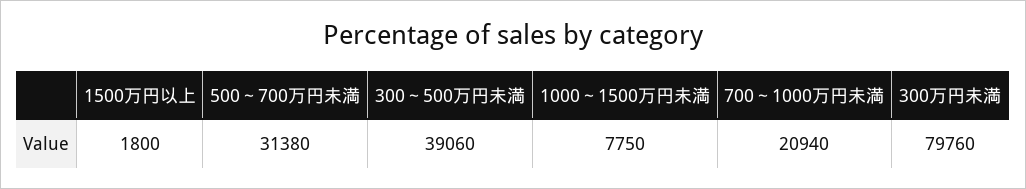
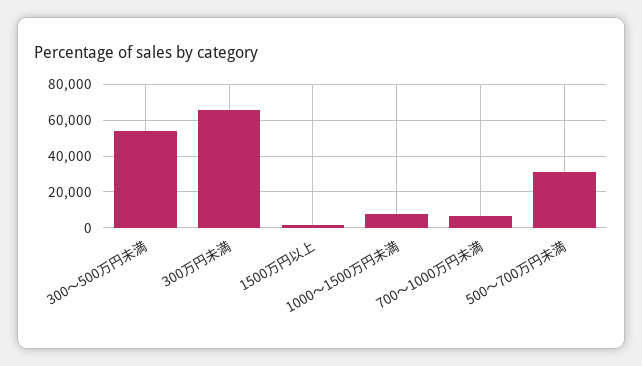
  {
    "1500万円以上": 1800,
    "500～700万円未満": 31380,
-   "300～500万円未満": 39060,
+   "300～500万円未満": 55000,
    "1000～1500万円未満": 7750,
-   "700～1000万円未満": 20940,
+   "700～1000万円未満": 5000,
-   "300万円未満": 79760
+   "300万円未満": 65000
  }

